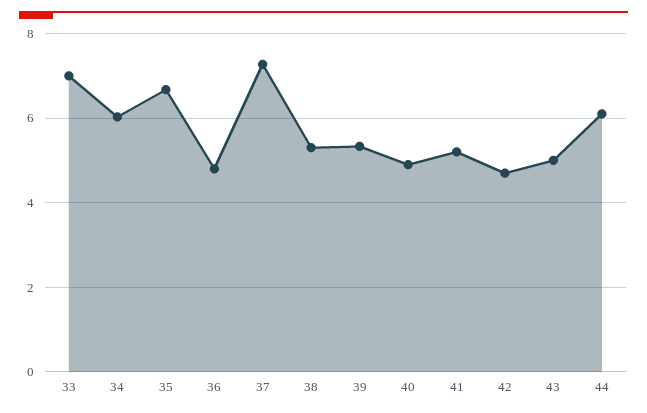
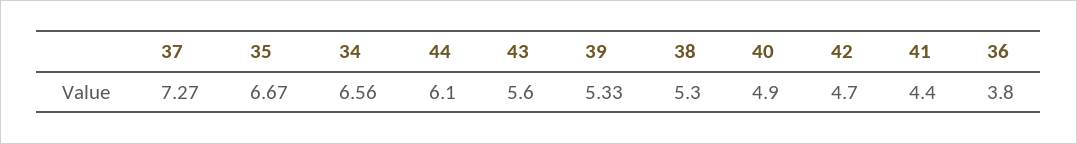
  {
-   "33": 7,
-   "34": 6,
+   "34": 6.56,
    "35": 6.67,
-   "36": 4.8,
+   "36": 3.8,
    "37": 7.27,
    "38": 5.3,
    "39": 5.33,
    "40": 4.9,
-   "41": 5.2,
+   "41": 4.4,
    "42": 4.7,
-   "43": 5,
+   "43": 5.6,
    "44": 6.1
  }

